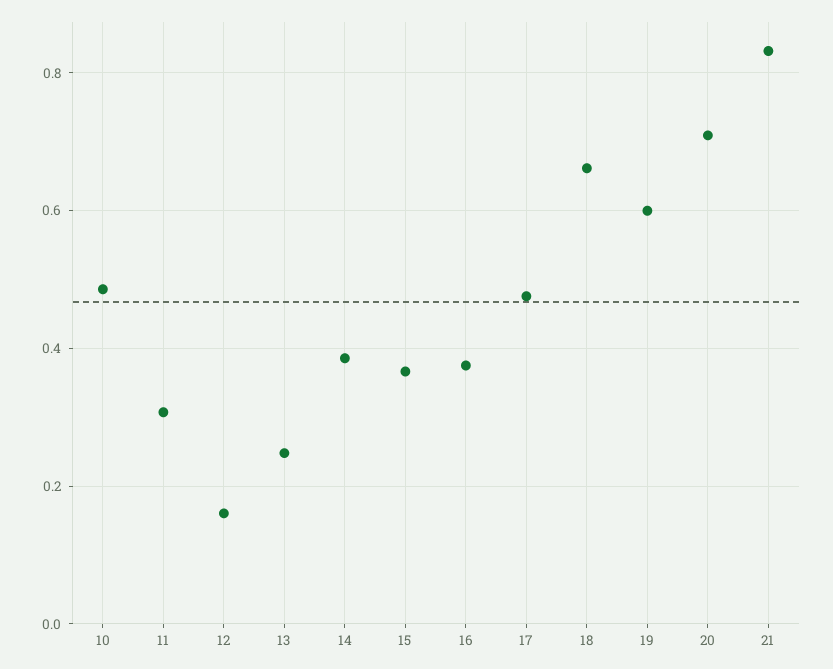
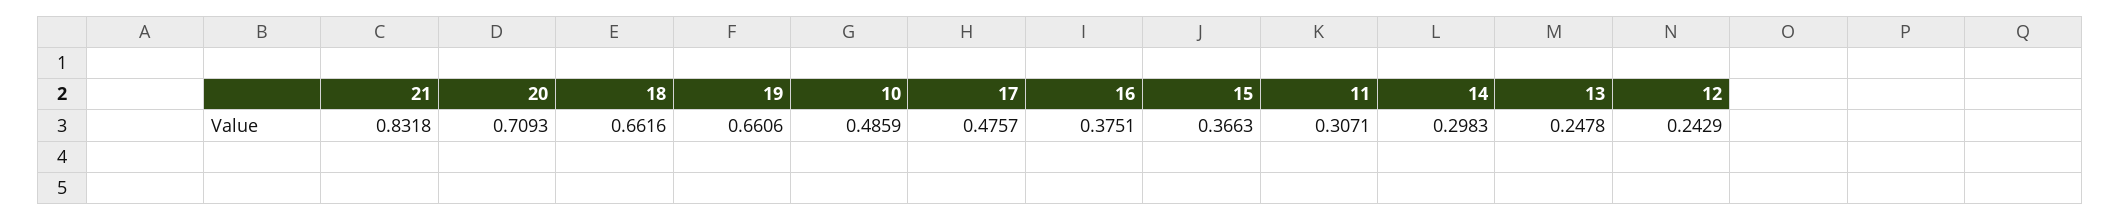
  {
    "10": 0.4859,
    "11": 0.3071,
-   "12": 0.16,
+   "12": 0.2429,
    "13": 0.2478,
-   "14": 0.38,
+   "14": 0.2983,
    "15": 0.3663,
    "16": 0.3751,
    "17": 0.4757,
    "18": 0.6616,
-   "19": 0.6,
+   "19": 0.6606,
    "20": 0.7093,
    "21": 0.8318
  }

